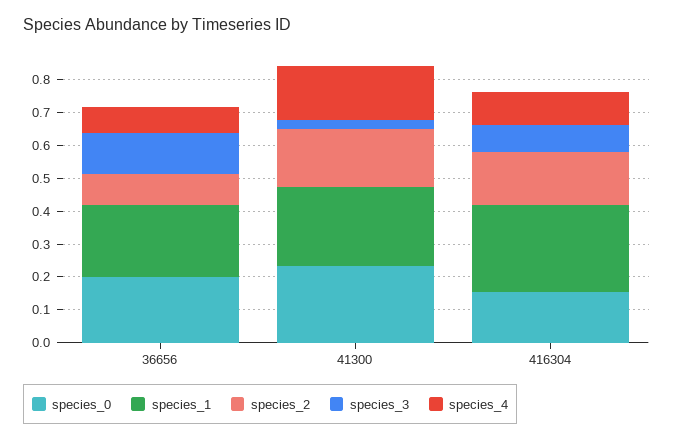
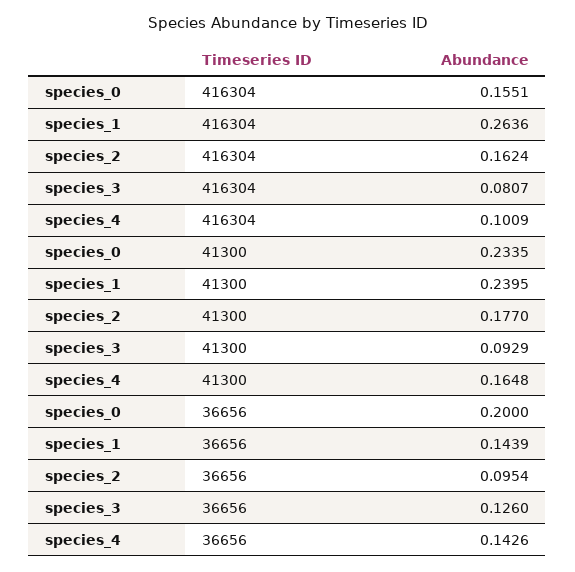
  {
    "species_0": {
      "36656": 0.2,
      "41300": 0.2335,
      "416304": 0.1551
    },
    "species_1": {
-     "36656": 0.225,
+     "36656": 0.1439,
      "41300": 0.2395,
      "416304": 0.2636
    },
    "species_2": {
      "36656": 0.0954,
      "41300": 0.177,
      "416304": 0.1624
    },
    "species_3": {
      "36656": 0.126,
-     "41300": 0.025,
+     "41300": 0.0929,
      "416304": 0.0807
    },
    "species_4": {
-     "36656": 0.075,
+     "36656": 0.1426,
      "41300": 0.1648,
      "416304": 0.1009
    }
  }

